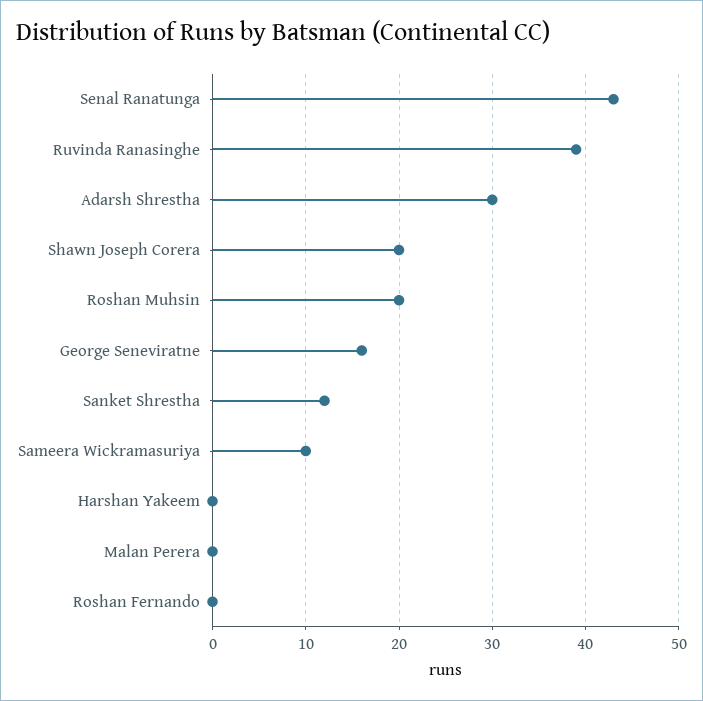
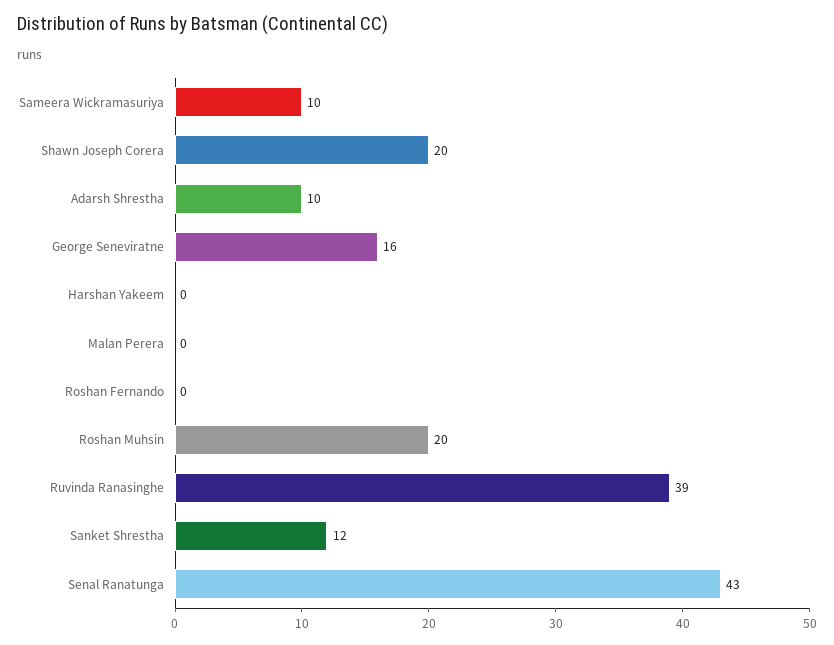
  {
    "Senal Ranatunga": 43,
    "Ruvinda Ranasinghe": 39,
-   "Adarsh Shrestha": 30,
+   "Adarsh Shrestha": 10,
    "Shawn Joseph Corera": 20,
    "Roshan Muhsin": 20,
    "George Seneviratne": 16,
    "Sanket Shrestha": 12,
    "Sameera Wickramasuriya": 10,
    "Harshan Yakeem": 0,
    "Malan Perera": 0,
    "Roshan Fernando": 0
  }

